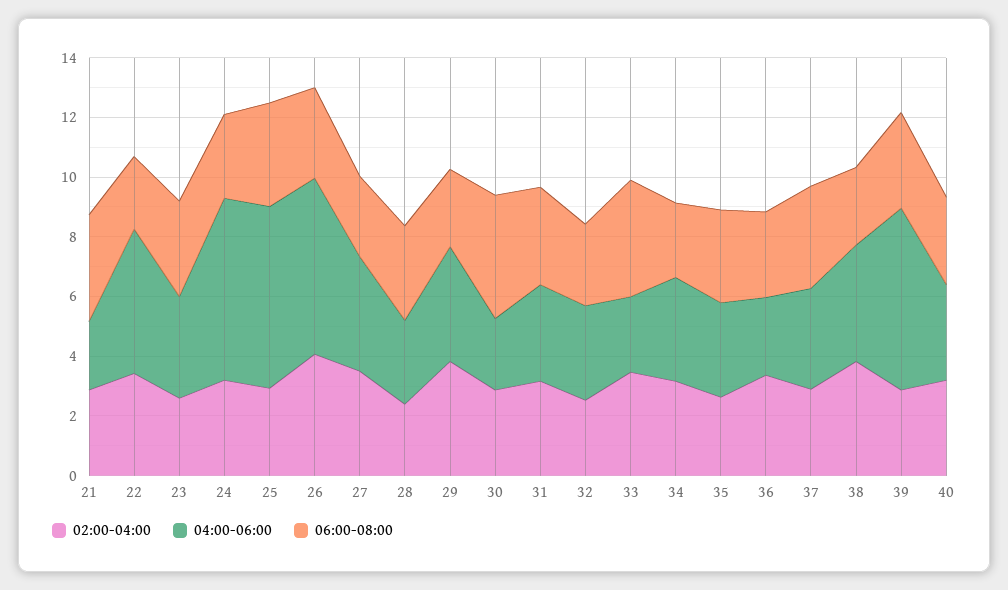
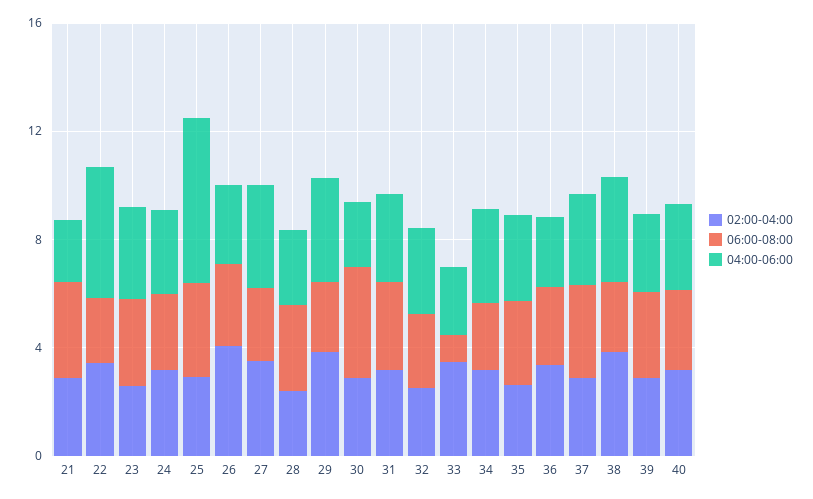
  {
    "02:00-04:00": {
      "21": 3,
      "22": 3.5,
      "23": 2.5,
      "24": 3,
      "25": 3,
      "26": 4,
      "27": 3.5,
      "28": 2.5,
      "29": 4,
      "30": 3,
      "31": 3,
      "32": 2.5,
      "33": 3.5,
      "34": 3,
      "35": 2.5,
      "36": 3.5,
      "37": 3,
      "38": 4,
      "39": 3,
      "40": 3
    },
    "04:00-06:00": {
      "21": 2.5,
      "22": 5,
      "23": 3.5,
-     "24": 6,
+     "24": 3,
      "25": 6,
-     "26": 6,
+     "26": 3,
      "27": 4,
      "28": 3,
      "29": 4,
      "30": 2.5,
      "31": 3,
      "32": 3,
      "33": 2.5,
      "34": 3.5,
      "35": 3,
      "36": 2.5,
      "37": 3.5,
      "38": 4,
-     "39": 6,
+     "39": 3,
      "40": 3
    },
    "06:00-08:00": {
      "21": 3.5,
      "22": 2.5,
      "23": 3,
      "24": 3,
      "25": 3.5,
      "26": 3,
      "27": 2.5,
      "28": 3,
      "29": 2.5,
      "30": 4,
      "31": 3.5,
      "32": 2.5,
-     "33": 4,
+     "33": 1,
      "34": 2.5,
      "35": 3,
      "36": 3,
      "37": 3.5,
      "38": 2.5,
      "39": 3,
      "40": 3
    }
  }

